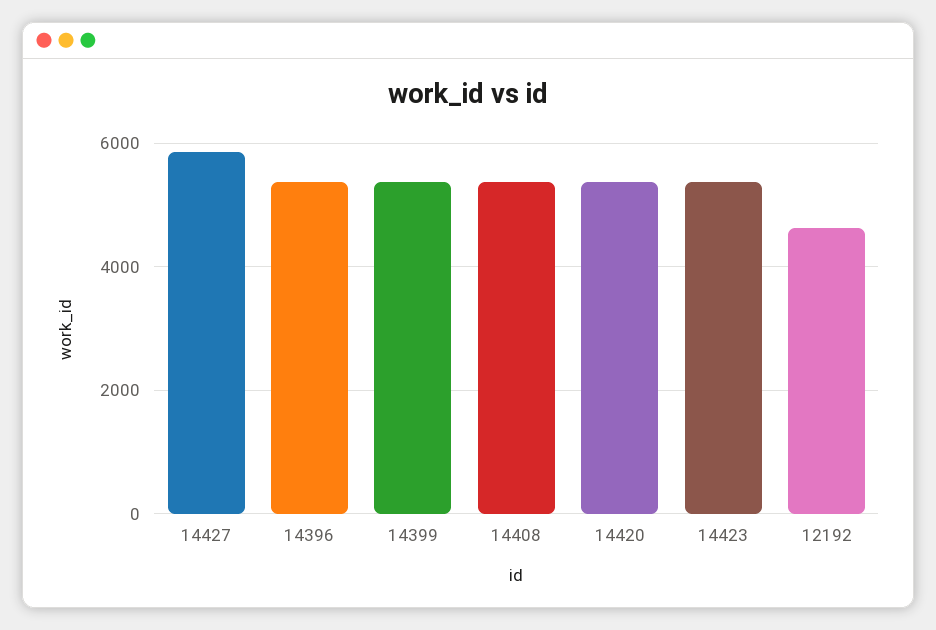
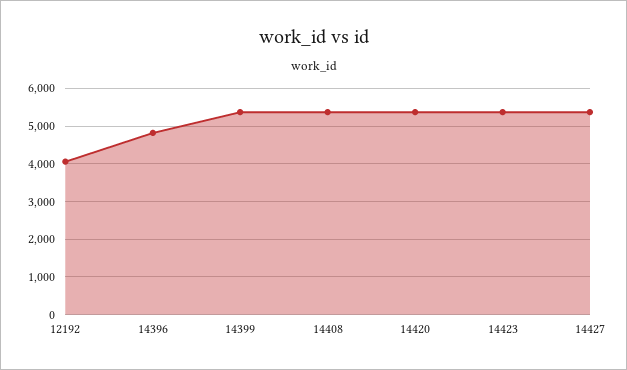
  {
-   "14427": 5800,
+   "14427": 5400,
-   "14396": 5400,
+   "14396": 4800,
    "14399": 5400,
    "14408": 5400,
    "14420": 5400,
    "14423": 5400,
-   "12192": 4600
+   "12192": 4000
  }

